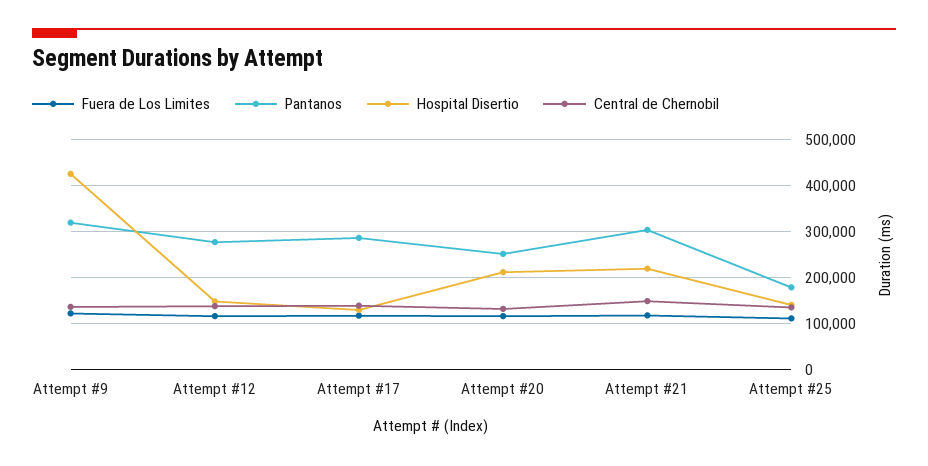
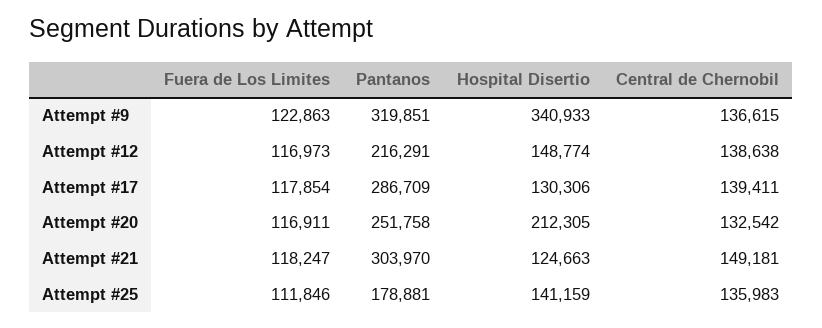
  {
    "Fuera de Los Limites": {
      "Attempt #9": 122863,
      "Attempt #12": 116973,
      "Attempt #17": 117854,
      "Attempt #20": 116911,
      "Attempt #21": 118247,
      "Attempt #25": 111846
    },
    "Pantanos": {
      "Attempt #9": 319851,
-     "Attempt #12": 280000,
+     "Attempt #12": 216291,
      "Attempt #17": 286709,
      "Attempt #20": 251758,
      "Attempt #21": 303970,
      "Attempt #25": 178881
    },
    "Hospital Disertio": {
-     "Attempt #9": 420000,
+     "Attempt #9": 340933,
      "Attempt #12": 148774,
      "Attempt #17": 130306,
      "Attempt #20": 212305,
-     "Attempt #21": 220000,
+     "Attempt #21": 124663,
      "Attempt #25": 141159
    },
    "Central de Chernobil": {
      "Attempt #9": 136615,
      "Attempt #12": 138638,
      "Attempt #17": 139411,
      "Attempt #20": 132542,
      "Attempt #21": 149181,
      "Attempt #25": 135983
    }
  }

